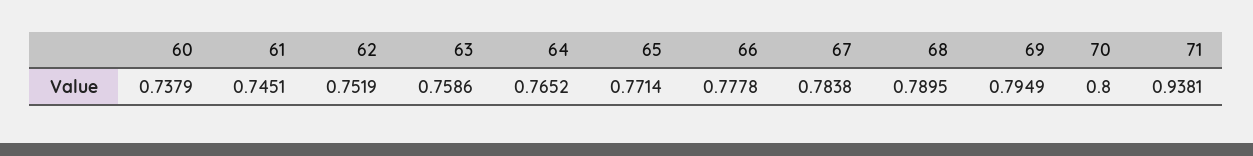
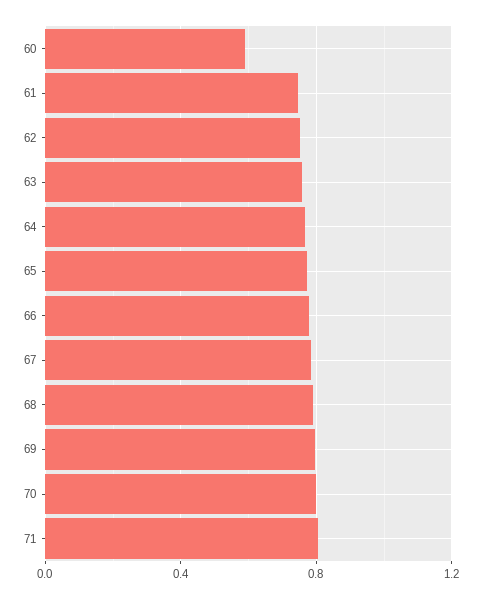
  {
-   "60": 0.7379,
+   "60": 0.6,
    "61": 0.7451,
    "62": 0.7519,
    "63": 0.7586,
    "64": 0.7652,
    "65": 0.7714,
    "66": 0.7778,
    "67": 0.7838,
    "68": 0.7895,
    "69": 0.7949,
    "70": 0.8,
-   "71": 0.9381
+   "71": 0.8
  }

